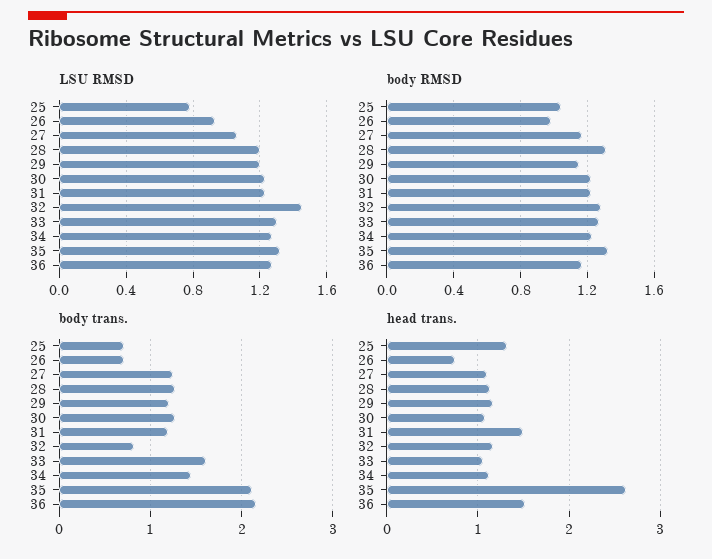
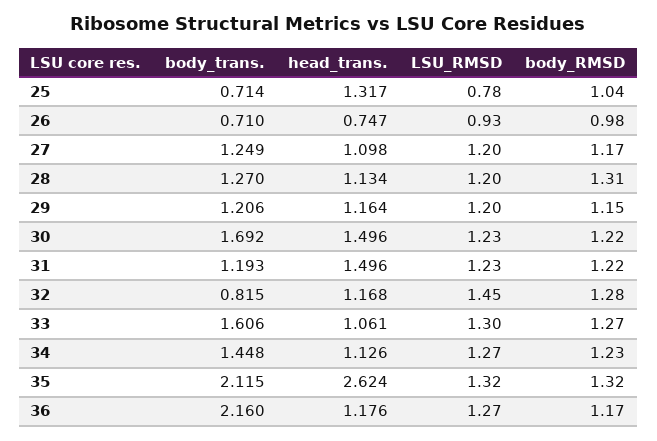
  {
    "LSU RMSD": {
      "25": 0.78,
      "26": 0.93,
-     "27": 1.05,
+     "27": 1.2,
      "28": 1.2,
      "29": 1.2,
      "30": 1.23,
      "31": 1.23,
      "32": 1.45,
      "33": 1.3,
      "34": 1.27,
      "35": 1.32,
      "36": 1.27
    },
    "body RMSD": {
      "25": 1.04,
      "26": 0.98,
      "27": 1.17,
      "28": 1.31,
      "29": 1.15,
      "30": 1.22,
      "31": 1.22,
      "32": 1.28,
      "33": 1.27,
      "34": 1.23,
      "35": 1.32,
      "36": 1.17
    },
    "body trans.": {
      "25": 0.714,
      "26": 0.71,
      "27": 1.249,
      "28": 1.27,
      "29": 1.206,
-     "30": 1.3,
+     "30": 1.692,
      "31": 1.193,
      "32": 0.815,
      "33": 1.606,
      "34": 1.448,
      "35": 2.115,
      "36": 2.16
    },
    "head trans.": {
      "25": 1.317,
      "26": 0.747,
      "27": 1.098,
      "28": 1.134,
      "29": 1.164,
-     "30": 1.1,
+     "30": 1.496,
      "31": 1.496,
      "32": 1.168,
      "33": 1.061,
      "34": 1.126,
      "35": 2.624,
-     "36": 1.5
+     "36": 1.176
    }
  }

